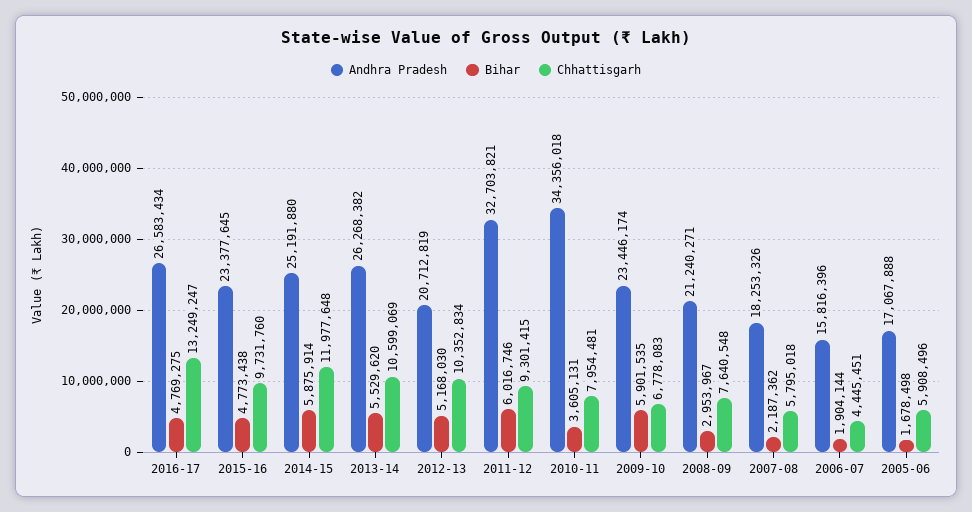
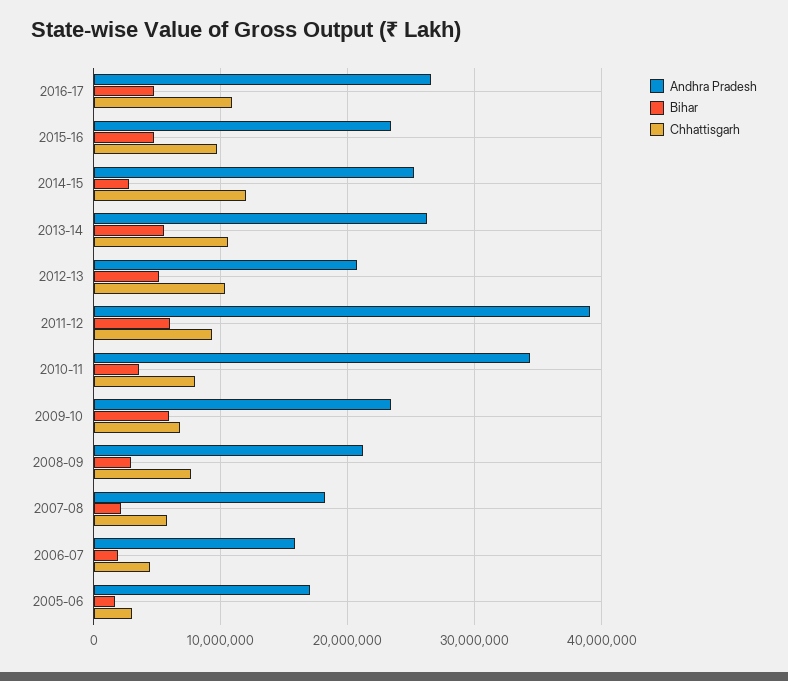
  {
    "Andhra Pradesh": {
      "2016-17": 26583434,
      "2015-16": 23377645,
      "2014-15": 25191880,
      "2013-14": 26268382,
      "2012-13": 20712819,
-     "2011-12": 32703821,
+     "2011-12": 39000000,
      "2010-11": 34356018,
      "2009-10": 23446174,
      "2008-09": 21240271,
      "2007-08": 18253326,
      "2006-07": 15816396,
      "2005-06": 17067888
    },
    "Bihar": {
      "2016-17": 4769275,
      "2015-16": 4773438,
-     "2014-15": 5875914,
+     "2014-15": 3000000,
      "2013-14": 5529620,
      "2012-13": 5168030,
      "2011-12": 6016746,
      "2010-11": 3605131,
      "2009-10": 5901535,
      "2008-09": 2953967,
      "2007-08": 2187362,
      "2006-07": 1904144,
      "2005-06": 1678498
    },
    "Chhattisgarh": {
-     "2016-17": 13249247,
+     "2016-17": 11000000,
      "2015-16": 9731760,
      "2014-15": 11977648,
      "2013-14": 10599069,
      "2012-13": 10352834,
      "2011-12": 9301415,
      "2010-11": 7954481,
      "2009-10": 6778083,
      "2008-09": 7640548,
      "2007-08": 5795018,
      "2006-07": 4445451,
-     "2005-06": 5908496
+     "2005-06": 3000000
    }
  }

